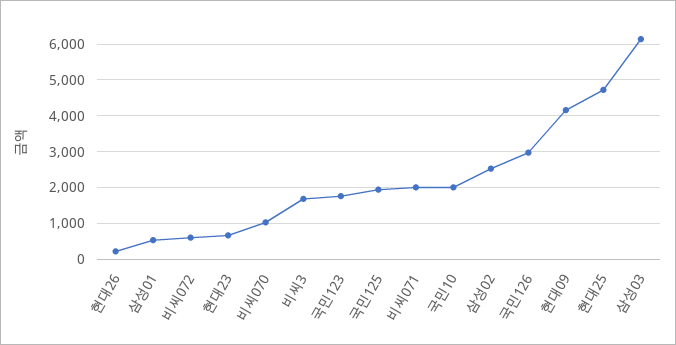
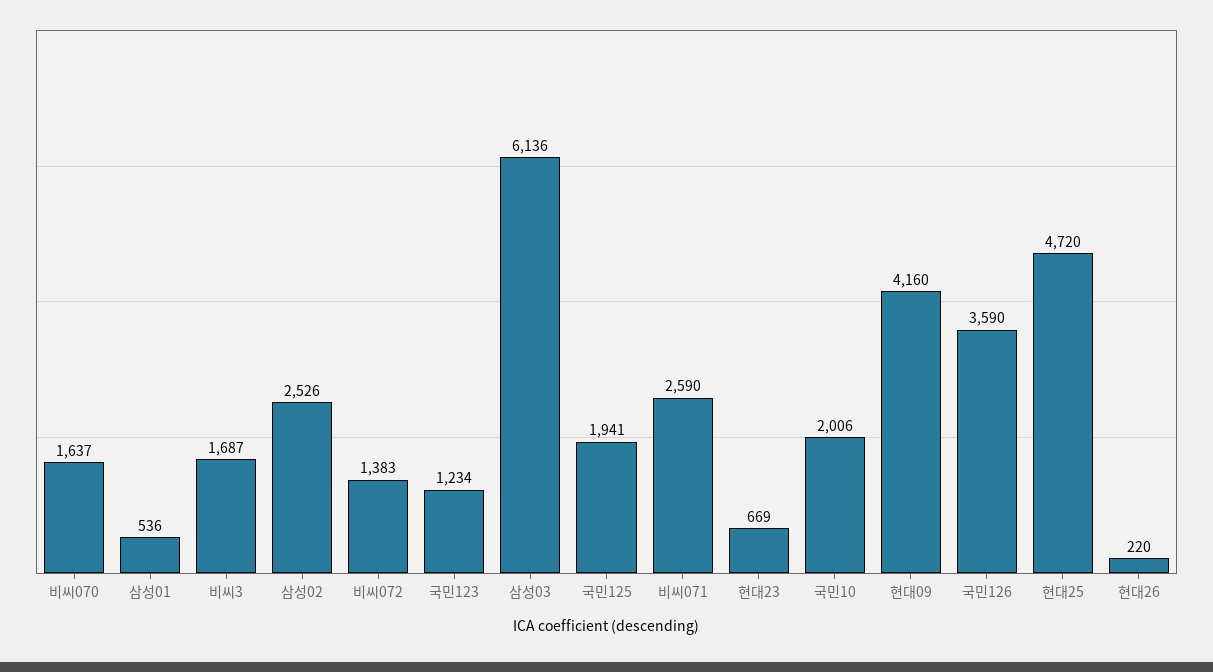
  {
    "현대26": 220,
    "삼성01": 536,
-   "비씨072": 600,
+   "비씨072": 1383,
    "현대23": 669,
-   "비씨070": 1000,
+   "비씨070": 1637,
    "비씨3": 1687,
-   "국민123": 1800,
+   "국민123": 1234,
    "국민125": 1941,
-   "비씨071": 2000,
+   "비씨071": 2590,
    "국민10": 2006,
    "삼성02": 2526,
-   "국민126": 3000,
+   "국민126": 3590,
    "현대09": 4160,
    "현대25": 4720,
    "삼성03": 6136
  }

